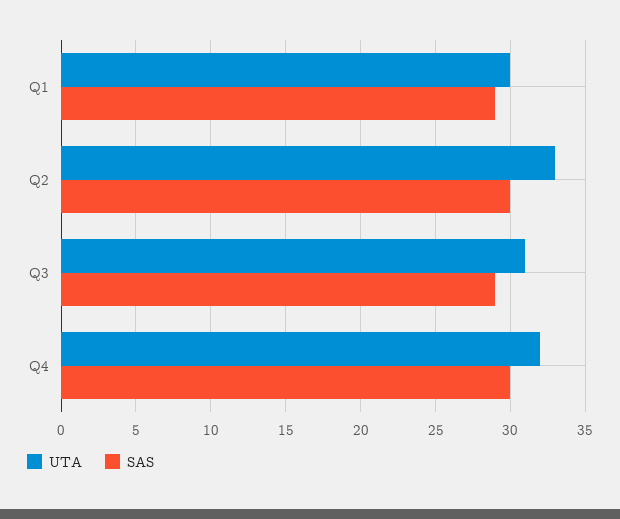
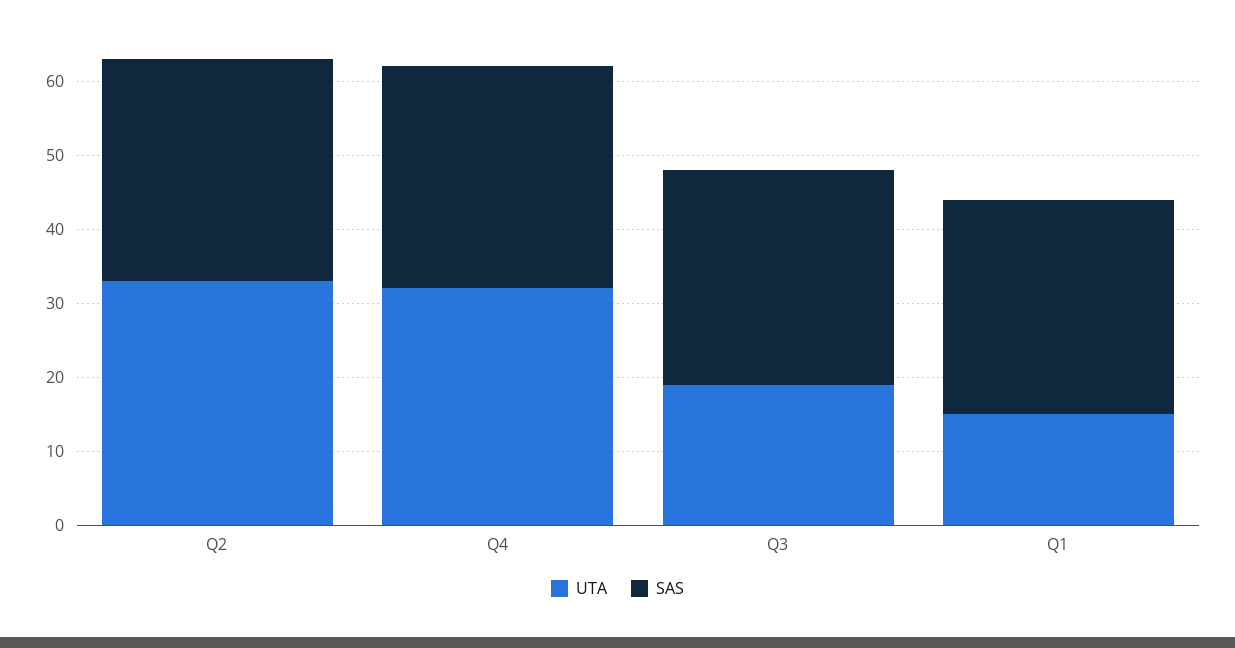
  {
    "UTA": {
-     "Q1": 30,
+     "Q1": 15,
      "Q2": 33,
-     "Q3": 31,
+     "Q3": 20,
      "Q4": 32
    },
    "SAS": {
      "Q1": 29,
      "Q2": 30,
      "Q3": 29,
      "Q4": 30
    }
  }

